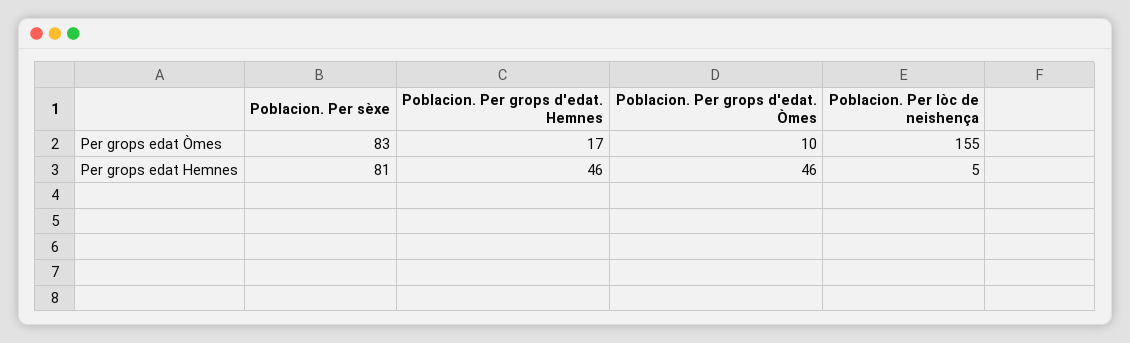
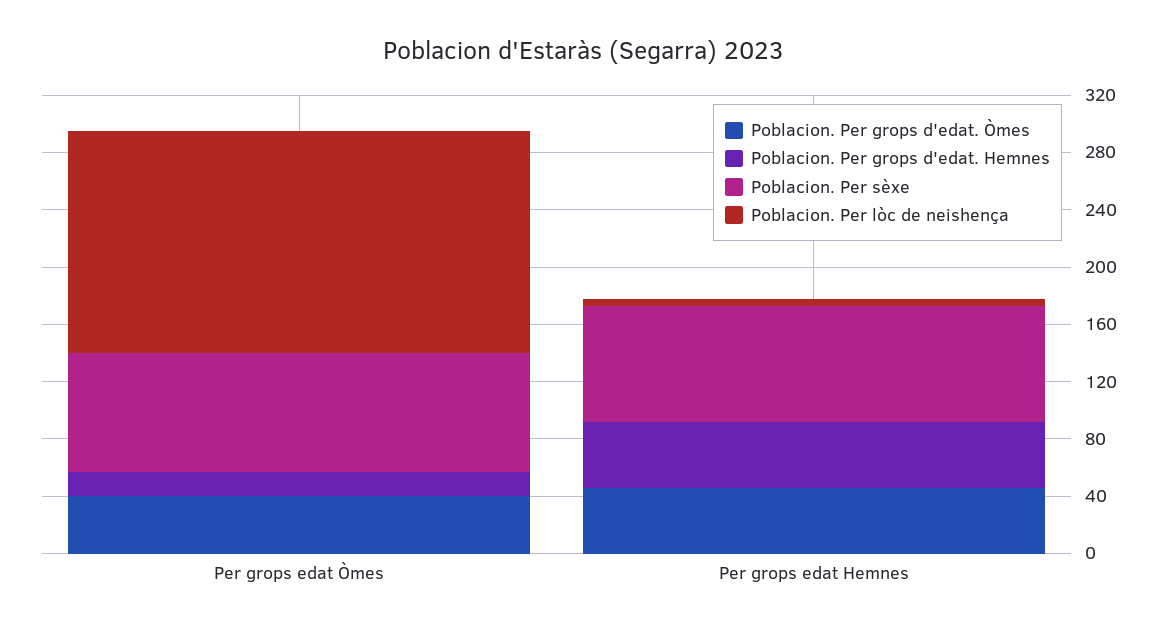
  {
    "Poblacion. Per sèxe": {
      "Per grops edat Òmes": 83,
      "Per grops edat Hemnes": 81
    },
    "Poblacion. Per grops d'edat. Hemnes": {
      "Per grops edat Òmes": 17,
      "Per grops edat Hemnes": 46
    },
    "Poblacion. Per grops d'edat. Òmes": {
-     "Per grops edat Òmes": 10,
+     "Per grops edat Òmes": 40,
      "Per grops edat Hemnes": 46
    },
    "Poblacion. Per lòc de neishença": {
      "Per grops edat Òmes": 155,
      "Per grops edat Hemnes": 5
    }
  }

